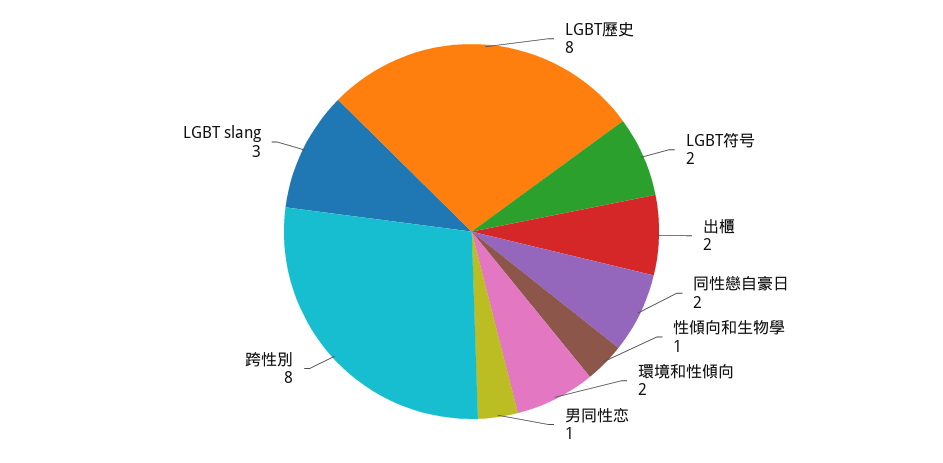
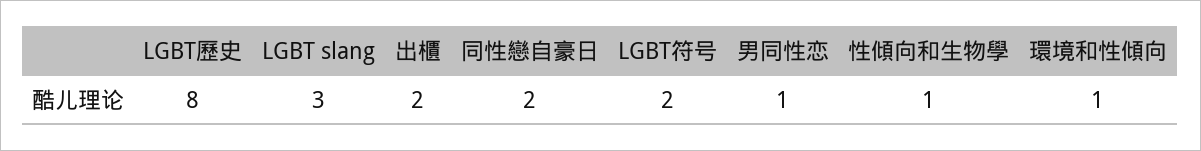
  {
    "LGBT歷史": 8,
    "LGBT符号": 2,
    "出櫃": 2,
    "同性戀自豪日": 2,
    "性傾向和生物學": 1,
-   "環境和性傾向": 2,
+   "環境和性傾向": 1,
    "男同性恋": 1,
-   "跨性別": 8,
    "LGBT slang": 3
  }

